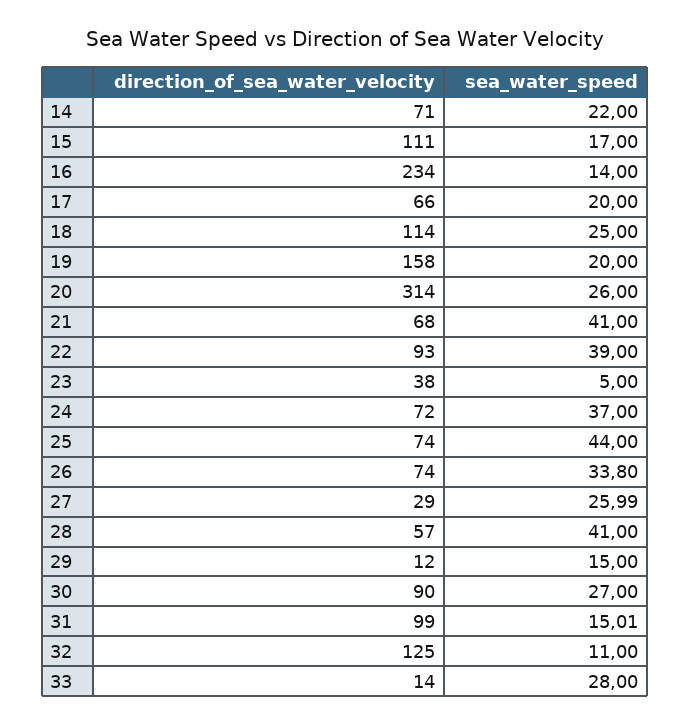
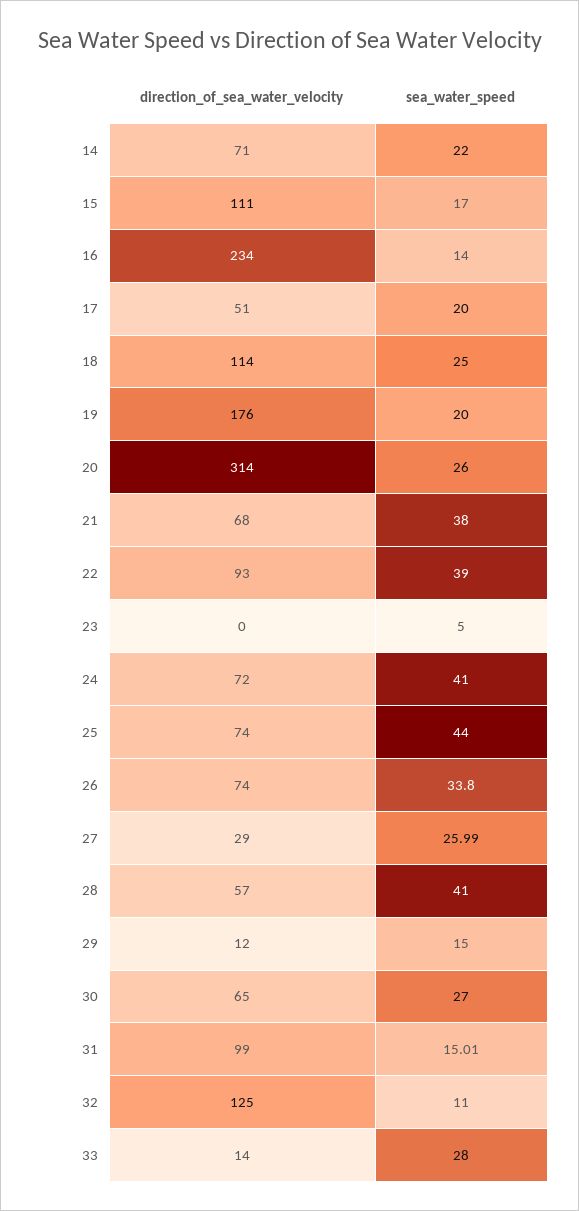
  {
    "direction_of_sea_water_velocity": {
      "14": 71,
      "15": 111,
      "16": 234,
-     "17": 66,
+     "17": 51,
      "18": 114,
-     "19": 158,
+     "19": 176,
      "20": 314,
      "21": 68,
      "22": 93,
-     "23": 38,
+     "23": 0,
      "24": 72,
      "25": 74,
      "26": 74,
      "27": 29,
      "28": 57,
      "29": 12,
-     "30": 90,
+     "30": 65,
      "31": 99,
      "32": 125,
      "33": 14
    },
    "sea_water_speed": {
      "14": 22,
      "15": 17,
      "16": 14,
      "17": 20,
      "18": 25,
      "19": 20,
      "20": 26,
-     "21": 41,
+     "21": 38,
      "22": 39,
      "23": 5,
-     "24": 37,
+     "24": 41,
      "25": 44,
      "26": 33.8,
      "27": 25.99,
      "28": 41,
      "29": 15,
      "30": 27,
      "31": 15.01,
      "32": 11,
      "33": 28
    }
  }

